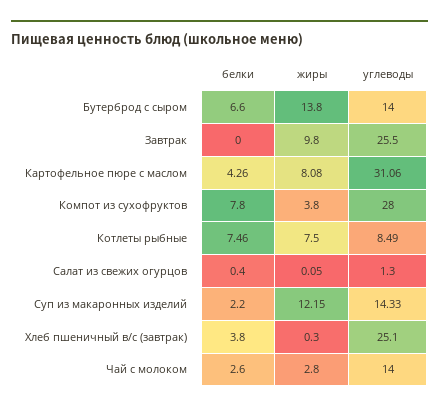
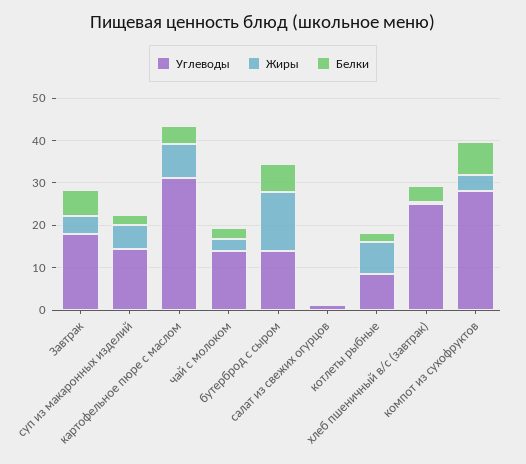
  {
    "белки": {
      "Бутерброд с сыром": 6.6,
-     "Завтрак": 0,
+     "Завтрак": 6,
      "Картофельное пюре с маслом": 4.26,
      "Компот из сухофруктов": 7.8,
-     "Котлеты рыбные": 7.46,
+     "Котлеты рыбные": 2,
      "Салат из свежих огурцов": 0.4,
      "Суп из макаронных изделий": 2.2,
      "Хлеб пшеничный в/с (завтрак)": 3.8,
      "Чай с молоком": 2.6
    },
    "жиры": {
      "Бутерброд с сыром": 13.8,
-     "Завтрак": 9.8,
+     "Завтрак": 4,
      "Картофельное пюре с маслом": 8.08,
      "Компот из сухофруктов": 3.8,
      "Котлеты рыбные": 7.5,
      "Салат из свежих огурцов": 0.05,
-     "Суп из макаронных изделий": 12.15,
+     "Суп из макаронных изделий": 6,
      "Хлеб пшеничный в/с (завтрак)": 0.3,
      "Чай с молоком": 2.8
    },
    "углеводы": {
      "Бутерброд с сыром": 14,
-     "Завтрак": 25.5,
+     "Завтрак": 18,
      "Картофельное пюре с маслом": 31.06,
      "Компот из сухофруктов": 28,
      "Котлеты рыбные": 8.49,
      "Салат из свежих огурцов": 1.3,
      "Суп из макаронных изделий": 14.33,
      "Хлеб пшеничный в/с (завтрак)": 25.1,
      "Чай с молоком": 14
    }
  }

